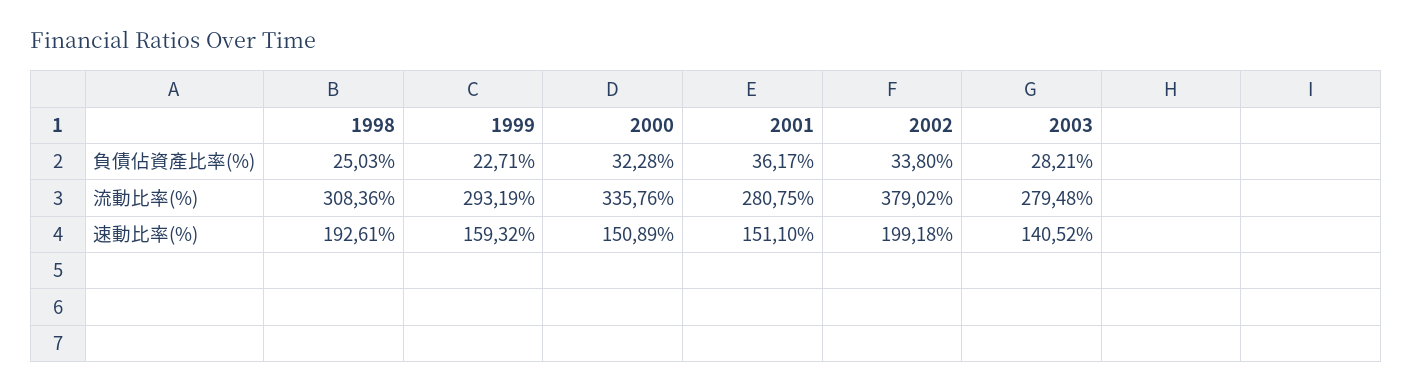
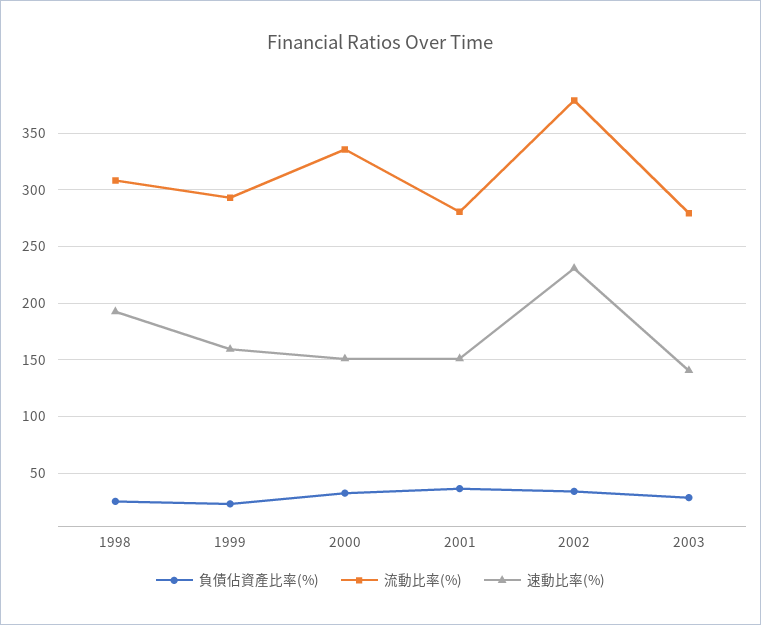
  {
    "負債佔資產比率(%)": {
      "1998": 25.03,
      "1999": 22.71,
      "2000": 32.28,
      "2001": 36.17,
      "2002": 33.8,
      "2003": 28.21
    },
    "流動比率(%)": {
      "1998": 308.36,
      "1999": 293.19,
      "2000": 335.76,
      "2001": 280.75,
      "2002": 379.02,
      "2003": 279.48
    },
    "速動比率(%)": {
      "1998": 192.61,
      "1999": 159.32,
      "2000": 150.89,
      "2001": 151.1,
-     "2002": 199.18,
+     "2002": 230,
      "2003": 140.52
    }
  }

